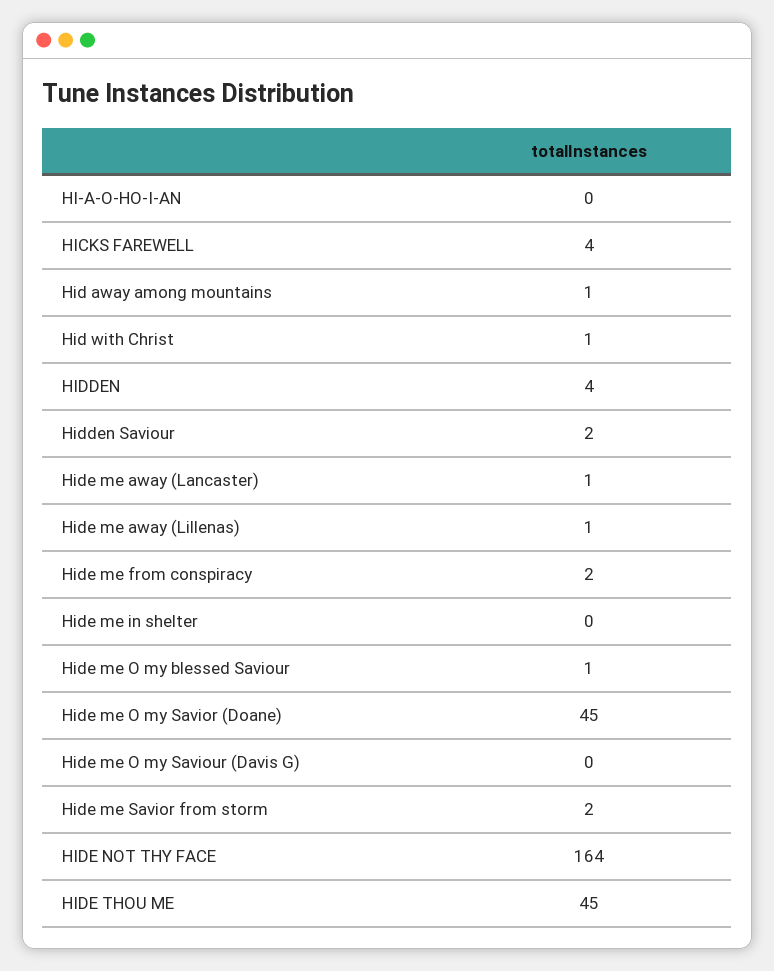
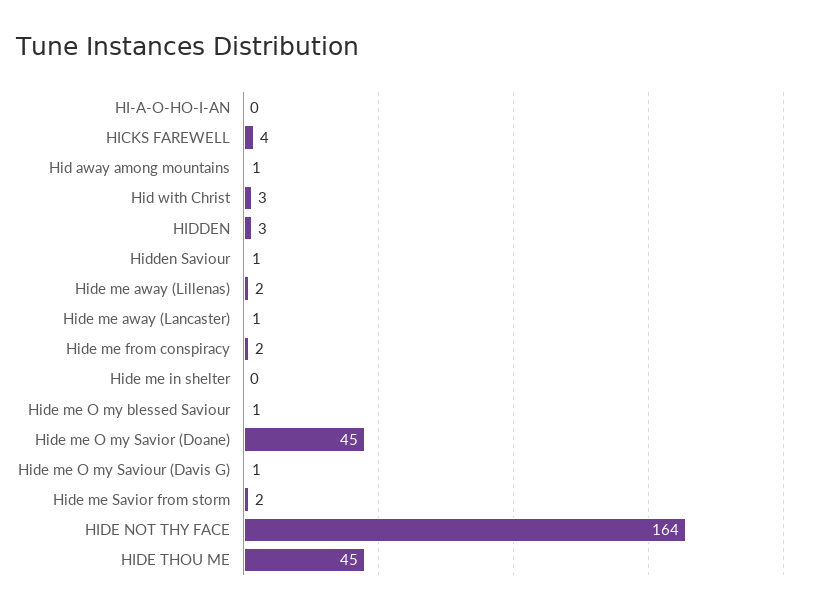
  {
    "HI-A-O-HO-I-AN": 0,
    "HICKS FAREWELL": 4,
    "Hid away among mountains": 1,
-   "Hid with Christ": 1,
+   "Hid with Christ": 3,
-   "HIDDEN": 4,
+   "HIDDEN": 3,
-   "Hidden Saviour": 2,
+   "Hidden Saviour": 1,
    "Hide me away (Lancaster)": 1,
-   "Hide me away (Lillenas)": 1,
+   "Hide me away (Lillenas)": 2,
    "Hide me from conspiracy": 2,
    "Hide me in shelter": 0,
    "Hide me O my blessed Saviour": 1,
    "Hide me O my Savior (Doane)": 45,
-   "Hide me O my Saviour (Davis G)": 0,
+   "Hide me O my Saviour (Davis G)": 1,
    "Hide me Savior from storm": 2,
    "HIDE NOT THY FACE": 164,
    "HIDE THOU ME": 45
  }

